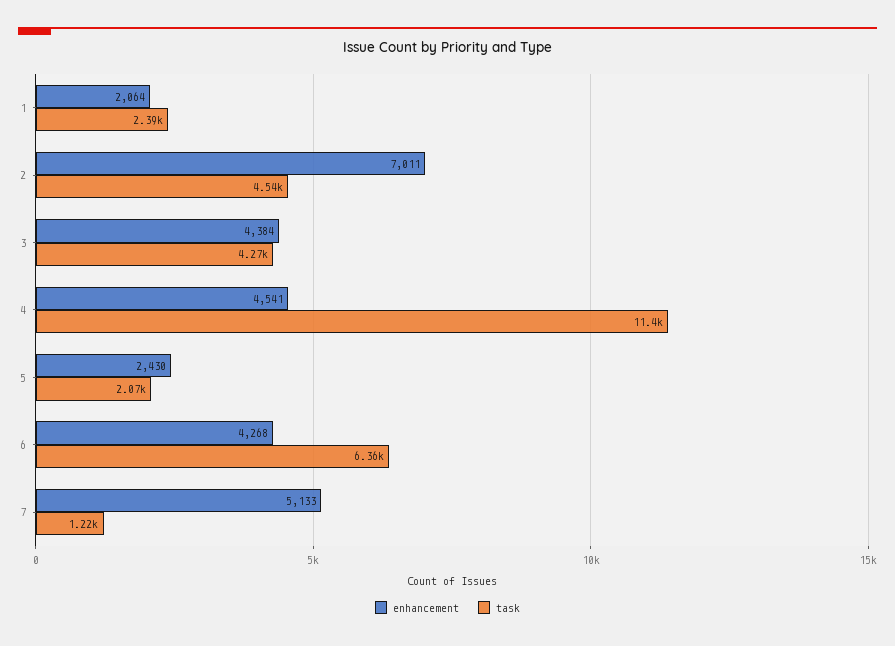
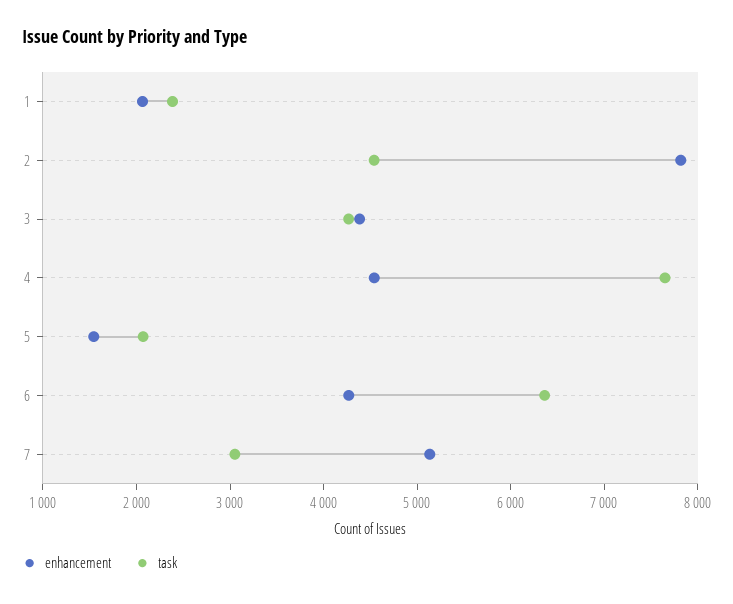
  {
    "enhancement": {
      "1": 2064,
-     "2": 7011,
+     "2": 7800,
      "3": 4384,
      "4": 4541,
-     "5": 2430,
+     "5": 1600,
      "6": 4268,
      "7": 5133
    },
    "task": {
      "1": 2390,
      "2": 4540,
      "3": 4270,
-     "4": 11400,
+     "4": 7600,
      "5": 2070,
      "6": 6360,
-     "7": 1220
+     "7": 3000
    }
  }

